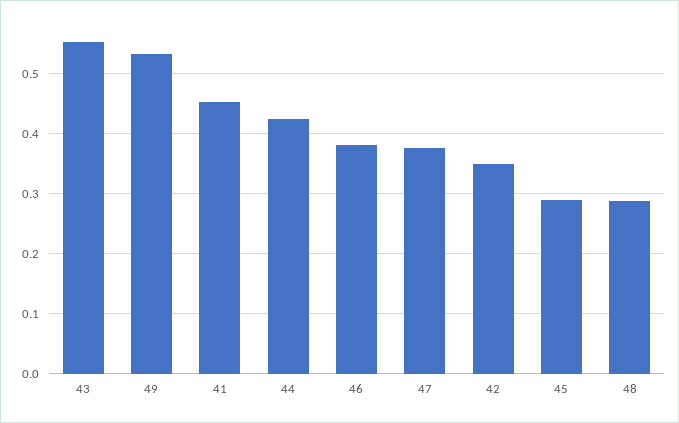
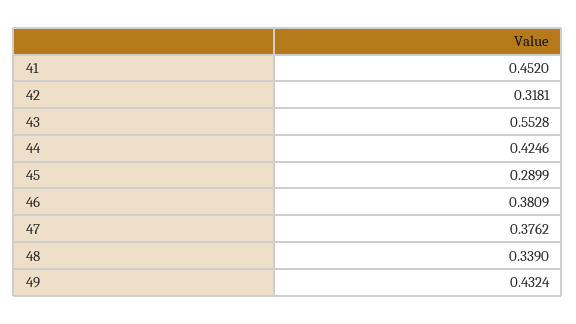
  {
    "43": 0.5528,
-   "49": 0.53,
+   "49": 0.4324,
    "41": 0.452,
    "44": 0.4246,
    "46": 0.3809,
    "47": 0.3762,
-   "42": 0.35,
+   "42": 0.3181,
    "45": 0.2899,
-   "48": 0.29
+   "48": 0.339
  }

